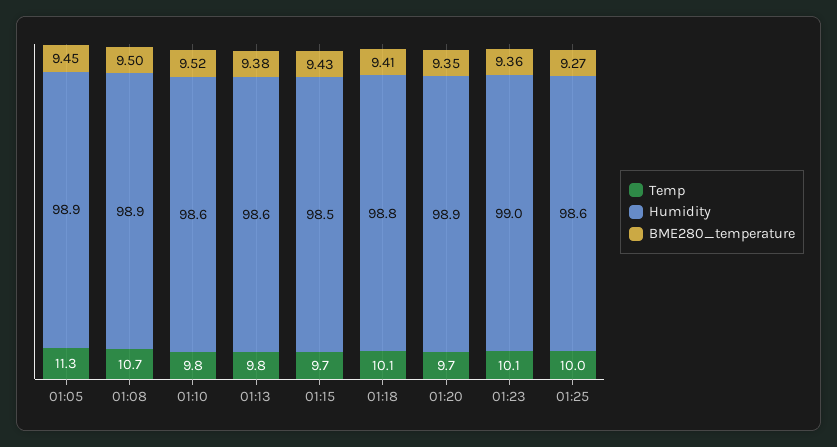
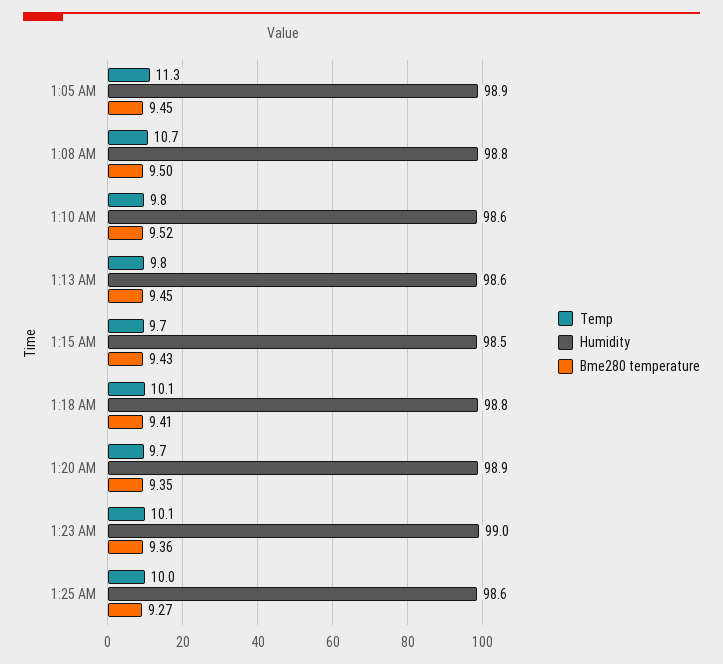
  {
    "Temp": {
      "01:05": 11.3,
      "01:08": 10.7,
      "01:10": 9.8,
      "01:13": 9.8,
      "01:15": 9.7,
      "01:18": 10.1,
      "01:20": 9.7,
      "01:23": 10.1,
      "01:25": 10
    },
    "Humidity": {
      "01:05": 98.9,
-     "01:08": 98.9,
+     "01:08": 98.8,
      "01:10": 98.6,
      "01:13": 98.6,
      "01:15": 98.5,
      "01:18": 98.8,
      "01:20": 98.9,
      "01:23": 99,
      "01:25": 98.6
    },
    "BME280_temperature": {
      "01:05": 9.45,
      "01:08": 9.5,
      "01:10": 9.52,
-     "01:13": 9.38,
+     "01:13": 9.45,
      "01:15": 9.43,
      "01:18": 9.41,
      "01:20": 9.35,
      "01:23": 9.36,
      "01:25": 9.27
    }
  }

